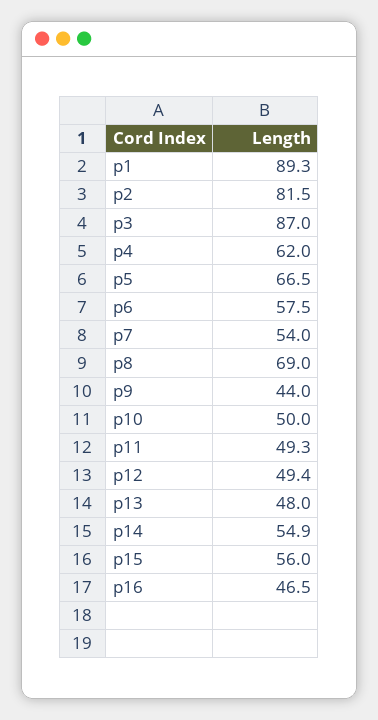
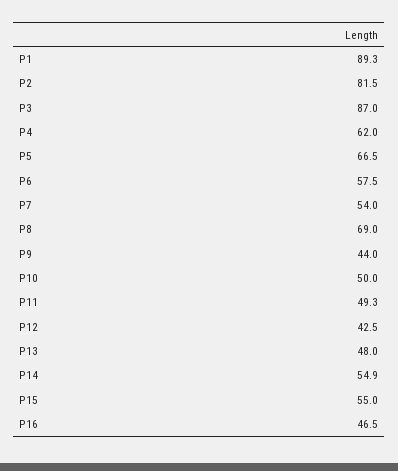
  {
    "p1": 89.3,
    "p2": 81.5,
    "p3": 87,
    "p4": 62,
    "p5": 66.5,
    "p6": 57.5,
    "p7": 54,
    "p8": 69,
    "p9": 44,
    "p10": 50,
    "p11": 49.3,
-   "p12": 49.4,
+   "p12": 42.5,
    "p13": 48,
    "p14": 54.9,
-   "p15": 56,
+   "p15": 55,
    "p16": 46.5
  }

